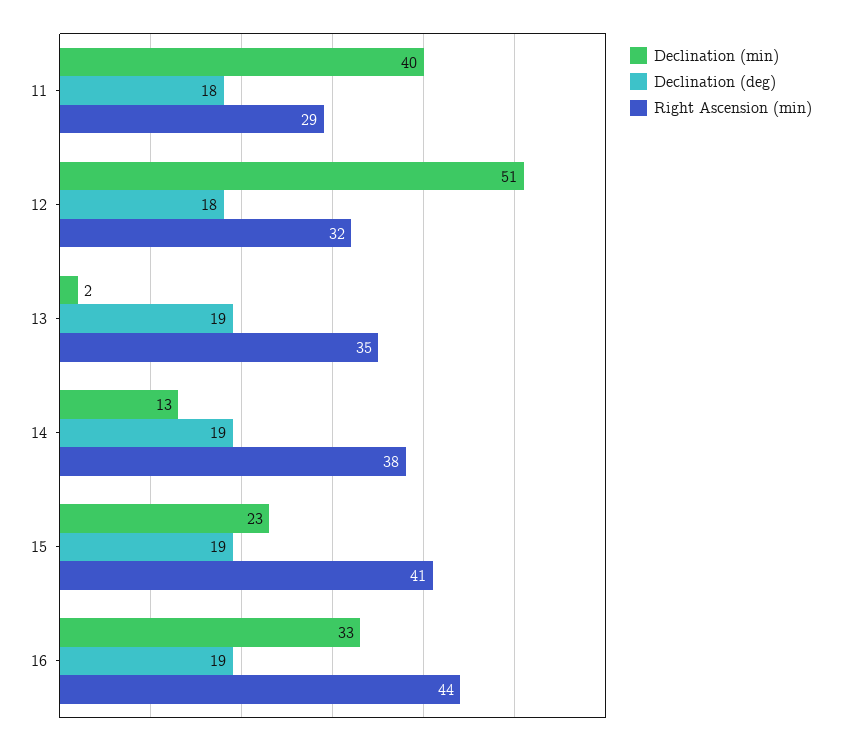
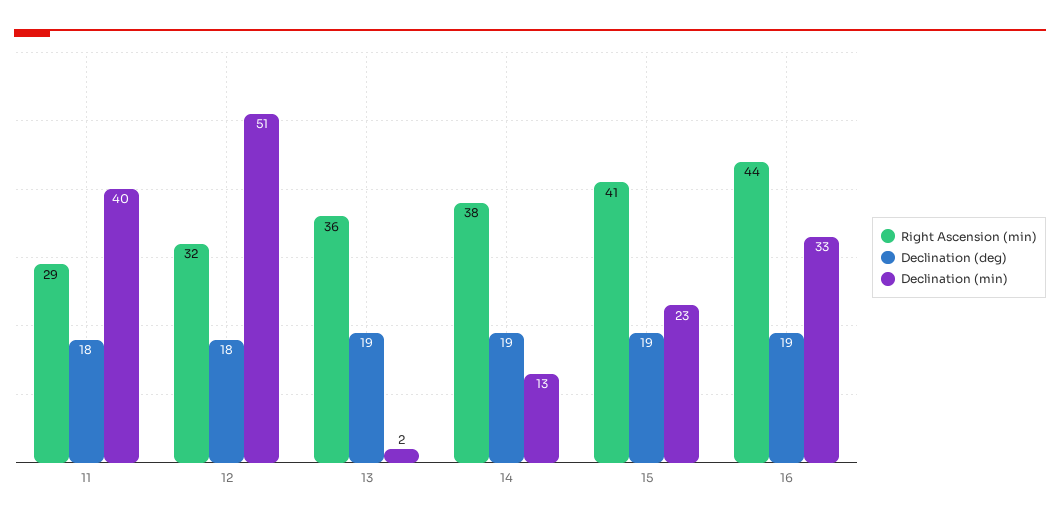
  {
    "Declination (min)": {
      "11": 40,
      "12": 51,
      "13": 2,
      "14": 13,
      "15": 23,
      "16": 33
    },
    "Declination (deg)": {
      "11": 18,
      "12": 18,
      "13": 19,
      "14": 19,
      "15": 19,
      "16": 19
    },
    "Right Ascension (min)": {
      "11": 29,
      "12": 32,
-     "13": 35,
+     "13": 36,
      "14": 38,
      "15": 41,
      "16": 44
    }
  }

